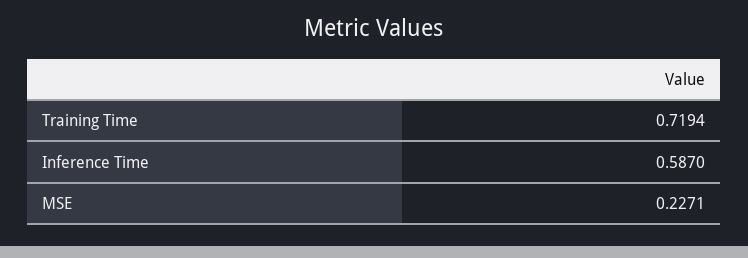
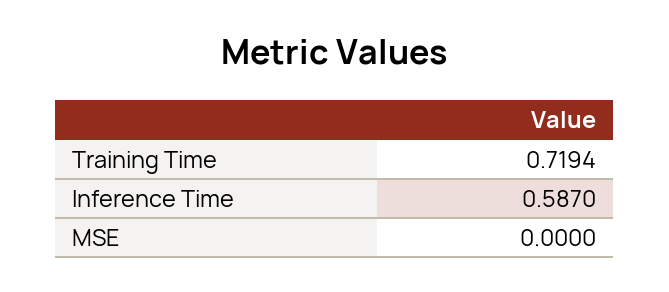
  {
    "Training Time": 0.7194,
    "Inference Time": 0.587,
-   "MSE": 0.2271
+   "MSE": 0
  }

